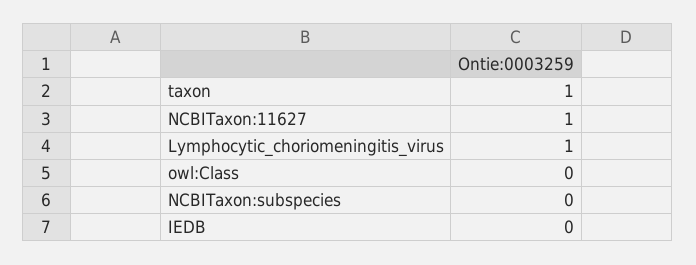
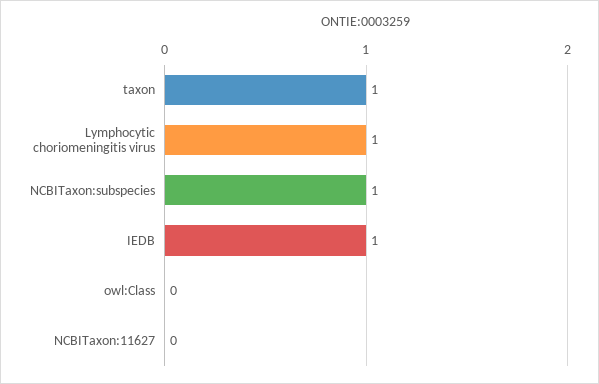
  {
    "taxon": 1,
-   "NCBITaxon:11627": 1,
+   "NCBITaxon:11627": 0,
    "Lymphocytic_choriomeningitis_virus": 1,
    "owl:Class": 0,
-   "NCBITaxon:subspecies": 0,
+   "NCBITaxon:subspecies": 1,
-   "IEDB": 0
+   "IEDB": 1
  }

